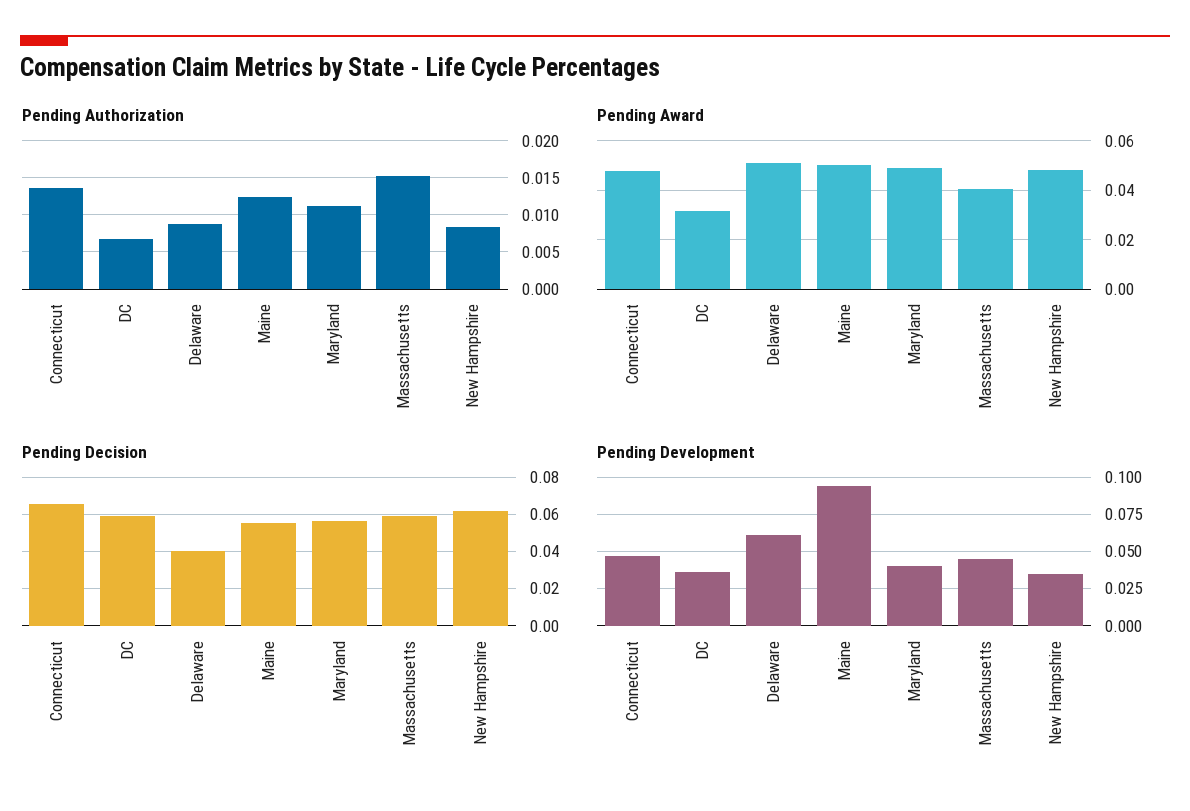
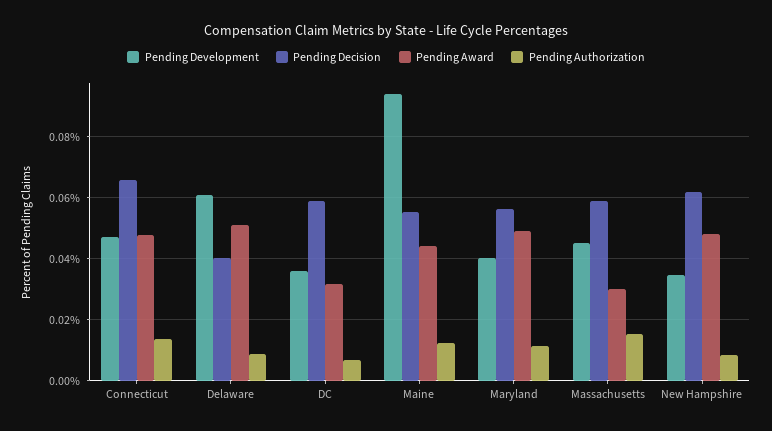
  {
    "Pending Authorization": {
      "Connecticut": 0.014,
      "DC": 0.007,
      "Delaware": 0.009,
      "Maine": 0.012,
      "Maryland": 0.011,
      "Massachusetts": 0.015,
      "New Hampshire": 0.008
    },
    "Pending Award": {
      "Connecticut": 0.048,
      "DC": 0.032,
      "Delaware": 0.052,
-     "Maine": 0.05,
+     "Maine": 0.044,
      "Maryland": 0.05,
-     "Massachusetts": 0.04,
+     "Massachusetts": 0.03,
      "New Hampshire": 0.048
    },
    "Pending Decision": {
      "Connecticut": 0.066,
      "DC": 0.058,
      "Delaware": 0.04,
      "Maine": 0.056,
      "Maryland": 0.056,
      "Massachusetts": 0.058,
      "New Hampshire": 0.062
    },
    "Pending Development": {
      "Connecticut": 0.048,
      "DC": 0.036,
      "Delaware": 0.06,
      "Maine": 0.094,
      "Maryland": 0.04,
      "Massachusetts": 0.046,
      "New Hampshire": 0.034
    }
  }

